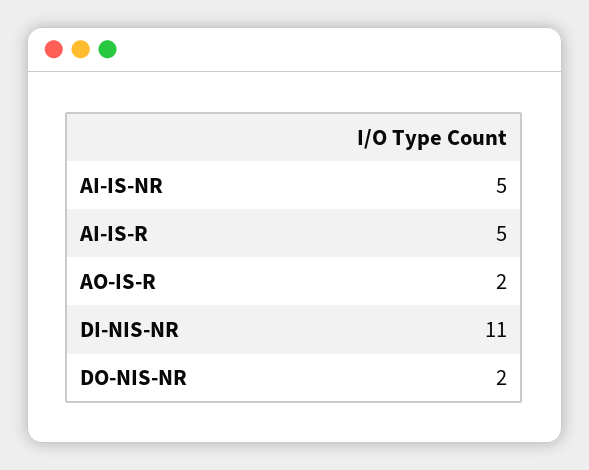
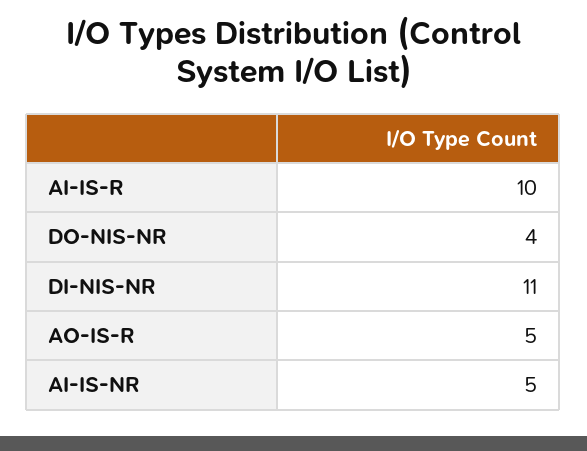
  {
    "AI-IS-NR": 5,
-   "AI-IS-R": 5,
+   "AI-IS-R": 10,
-   "AO-IS-R": 2,
+   "AO-IS-R": 5,
    "DI-NIS-NR": 11,
-   "DO-NIS-NR": 2
+   "DO-NIS-NR": 4
  }

